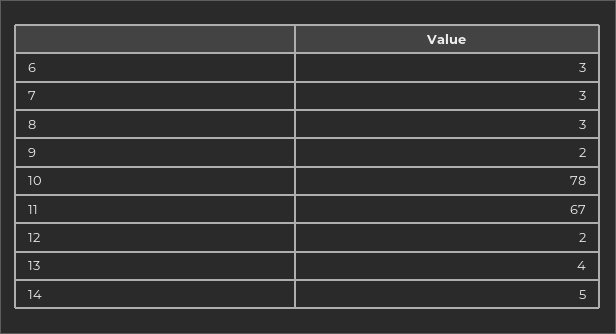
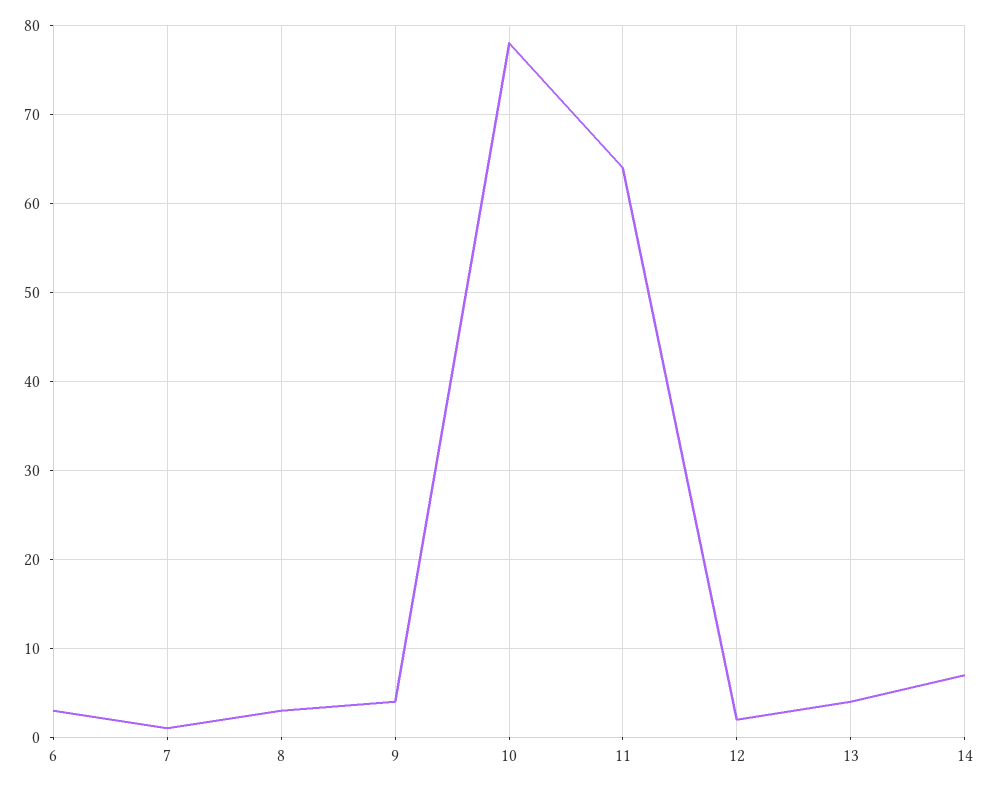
  {
    "6": 3,
-   "7": 3,
+   "7": 1,
    "8": 3,
-   "9": 2,
+   "9": 4,
    "10": 78,
-   "11": 67,
+   "11": 64,
    "12": 2,
    "13": 4,
-   "14": 5
+   "14": 7
  }

